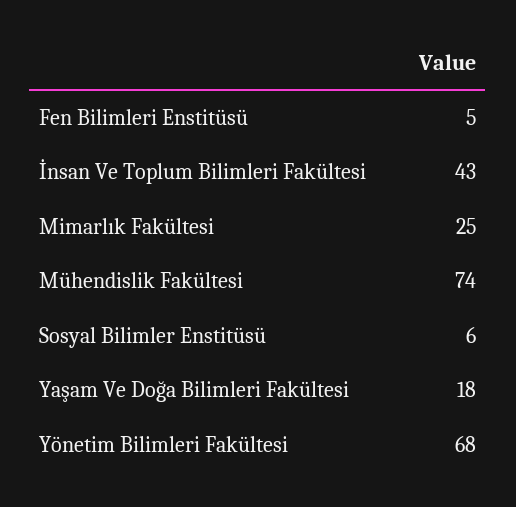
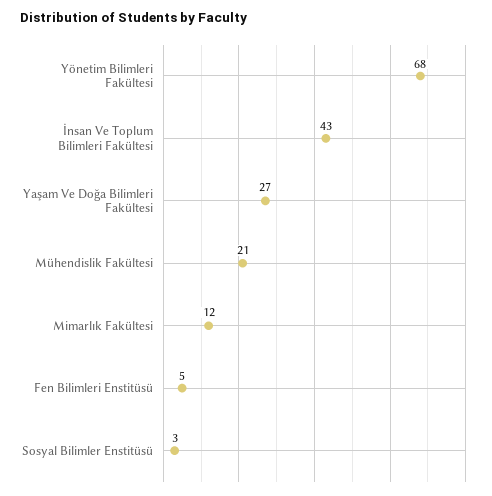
  {
    "Fen Bilimleri Enstitüsü": 5,
    "İnsan Ve Toplum Bilimleri Fakültesi": 43,
-   "Mimarlık Fakültesi": 25,
+   "Mimarlık Fakültesi": 12,
-   "Mühendislik Fakültesi": 74,
+   "Mühendislik Fakültesi": 21,
-   "Sosyal Bilimler Enstitüsü": 6,
+   "Sosyal Bilimler Enstitüsü": 3,
-   "Yaşam Ve Doğa Bilimleri Fakültesi": 18,
+   "Yaşam Ve Doğa Bilimleri Fakültesi": 27,
    "Yönetim Bilimleri Fakültesi": 68
  }

